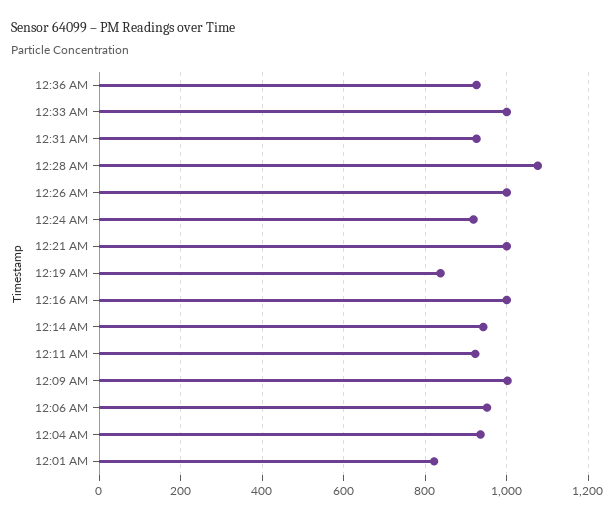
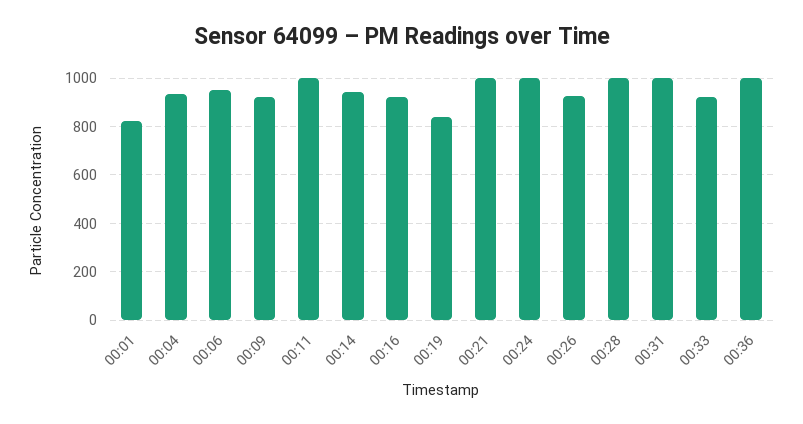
  {
-   "12:36 AM": 920,
+   "12:36 AM": 1000,
-   "12:33 AM": 1000,
+   "12:33 AM": 925,
-   "12:31 AM": 920,
+   "12:31 AM": 1000,
-   "12:28 AM": 1080,
+   "12:28 AM": 1000,
-   "12:26 AM": 1000,
+   "12:26 AM": 925,
-   "12:24 AM": 920,
+   "12:24 AM": 1000,
    "12:21 AM": 1000,
    "12:19 AM": 840,
-   "12:16 AM": 1000,
+   "12:16 AM": 925,
    "12:14 AM": 940,
-   "12:11 AM": 920,
+   "12:11 AM": 1000,
-   "12:09 AM": 1000,
+   "12:09 AM": 925,
    "12:06 AM": 960,
    "12:04 AM": 940,
    "12:01 AM": 820
  }

